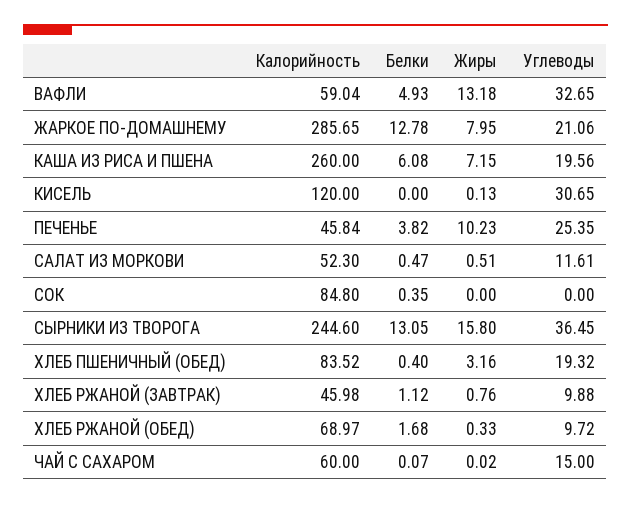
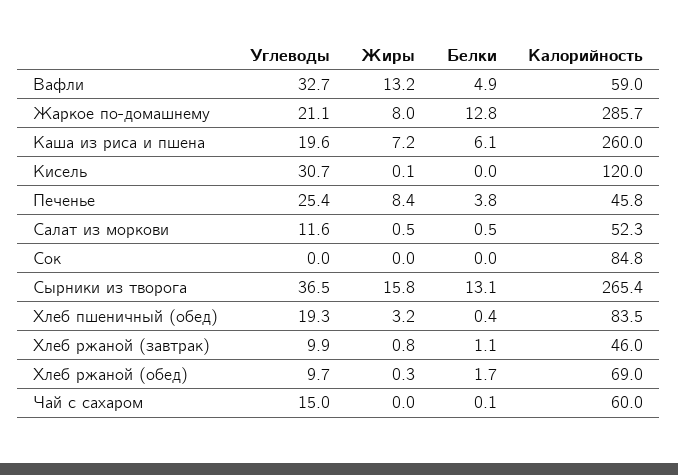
  {
    "Калорийность": {
      "ВАФЛИ": 59.04,
      "ЖАРКОЕ ПО-ДОМАШНЕМУ": 285.65,
      "КАША ИЗ РИСА И ПШЕНА": 260,
      "КИСЕЛЬ": 120,
      "ПЕЧЕНЬЕ": 45.84,
      "САЛАТ ИЗ МОРКОВИ": 52.3,
      "СОК": 84.8,
-     "СЫРНИКИ ИЗ ТВОРОГА": 244.6,
+     "СЫРНИКИ ИЗ ТВОРОГА": 265.4,
      "ХЛЕБ ПШЕНИЧНЫЙ (ОБЕД)": 83.52,
      "ХЛЕБ РЖАНОЙ (ЗАВТРАК)": 45.98,
      "ХЛЕБ РЖАНОЙ (ОБЕД)": 68.97,
      "ЧАЙ С САХАРОМ": 60
    },
    "Белки": {
      "ВАФЛИ": 4.93,
      "ЖАРКОЕ ПО-ДОМАШНЕМУ": 12.78,
      "КАША ИЗ РИСА И ПШЕНА": 6.08,
      "КИСЕЛЬ": 0,
      "ПЕЧЕНЬЕ": 3.82,
      "САЛАТ ИЗ МОРКОВИ": 0.47,
-     "СОК": 0.35,
+     "СОК": 0,
      "СЫРНИКИ ИЗ ТВОРОГА": 13.05,
      "ХЛЕБ ПШЕНИЧНЫЙ (ОБЕД)": 0.4,
      "ХЛЕБ РЖАНОЙ (ЗАВТРАК)": 1.12,
      "ХЛЕБ РЖАНОЙ (ОБЕД)": 1.68,
      "ЧАЙ С САХАРОМ": 0.07
    },
    "Жиры": {
      "ВАФЛИ": 13.18,
      "ЖАРКОЕ ПО-ДОМАШНЕМУ": 7.95,
      "КАША ИЗ РИСА И ПШЕНА": 7.15,
      "КИСЕЛЬ": 0.13,
-     "ПЕЧЕНЬЕ": 10.23,
+     "ПЕЧЕНЬЕ": 8.4,
      "САЛАТ ИЗ МОРКОВИ": 0.51,
      "СОК": 0,
      "СЫРНИКИ ИЗ ТВОРОГА": 15.8,
      "ХЛЕБ ПШЕНИЧНЫЙ (ОБЕД)": 3.16,
      "ХЛЕБ РЖАНОЙ (ЗАВТРАК)": 0.76,
      "ХЛЕБ РЖАНОЙ (ОБЕД)": 0.33,
      "ЧАЙ С САХАРОМ": 0.02
    },
    "Углеводы": {
      "ВАФЛИ": 32.65,
      "ЖАРКОЕ ПО-ДОМАШНЕМУ": 21.06,
      "КАША ИЗ РИСА И ПШЕНА": 19.56,
      "КИСЕЛЬ": 30.65,
      "ПЕЧЕНЬЕ": 25.35,
      "САЛАТ ИЗ МОРКОВИ": 11.61,
      "СОК": 0,
      "СЫРНИКИ ИЗ ТВОРОГА": 36.45,
      "ХЛЕБ ПШЕНИЧНЫЙ (ОБЕД)": 19.32,
      "ХЛЕБ РЖАНОЙ (ЗАВТРАК)": 9.88,
      "ХЛЕБ РЖАНОЙ (ОБЕД)": 9.72,
      "ЧАЙ С САХАРОМ": 15
    }
  }

